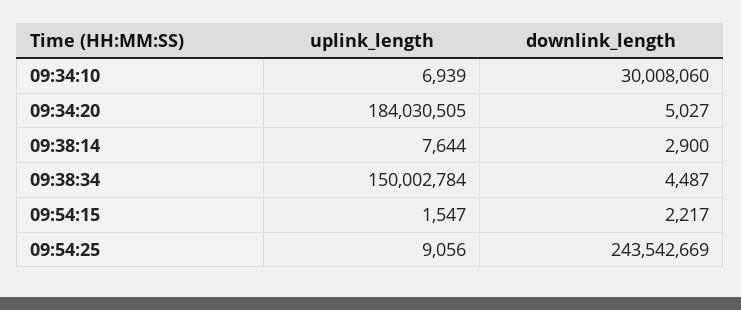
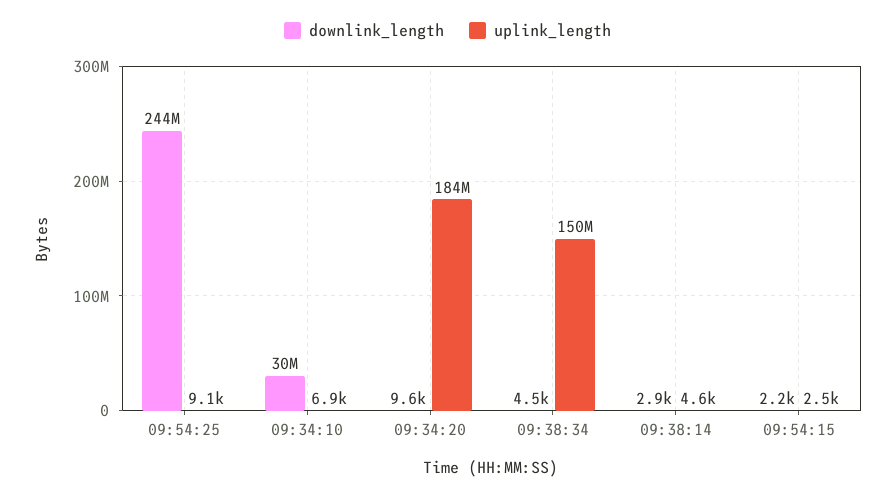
  {
    "uplink_length": {
      "09:34:10": 6939,
      "09:34:20": 184030505,
-     "09:38:14": 7644,
+     "09:38:14": 4600,
      "09:38:34": 150002784,
-     "09:54:15": 1547,
+     "09:54:15": 2500,
      "09:54:25": 9056
    },
    "downlink_length": {
      "09:34:10": 30008060,
-     "09:34:20": 5027,
+     "09:34:20": 9600,
      "09:38:14": 2900,
      "09:38:34": 4487,
      "09:54:15": 2217,
      "09:54:25": 243542669
    }
  }

